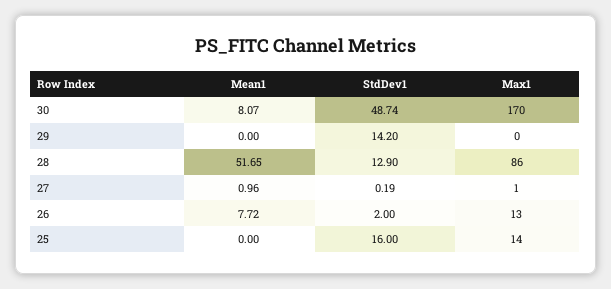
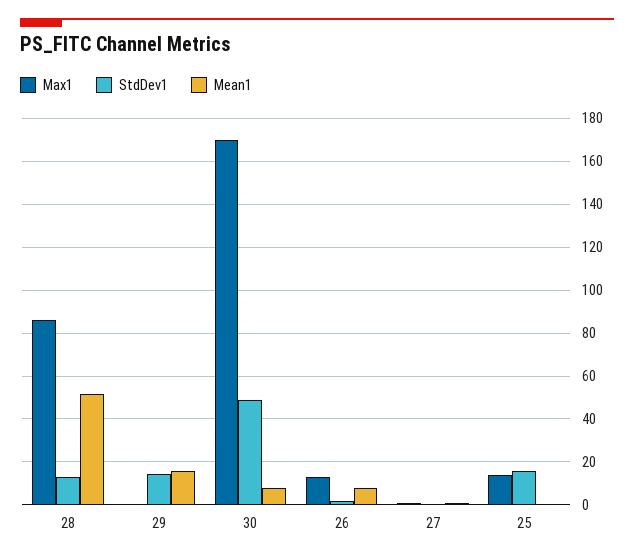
  {
    "Mean1": {
      "30": 8.07,
-     "29": 0,
+     "29": 15,
      "28": 51.65,
      "27": 0.96,
      "26": 7.72,
      "25": 0
    },
    "StdDev1": {
      "30": 48.74,
      "29": 14.2,
      "28": 12.9,
      "27": 0.19,
      "26": 2,
      "25": 16
    },
    "Max1": {
      "30": 170,
      "29": 0,
      "28": 86,
      "27": 1,
      "26": 13,
      "25": 14
    }
  }

